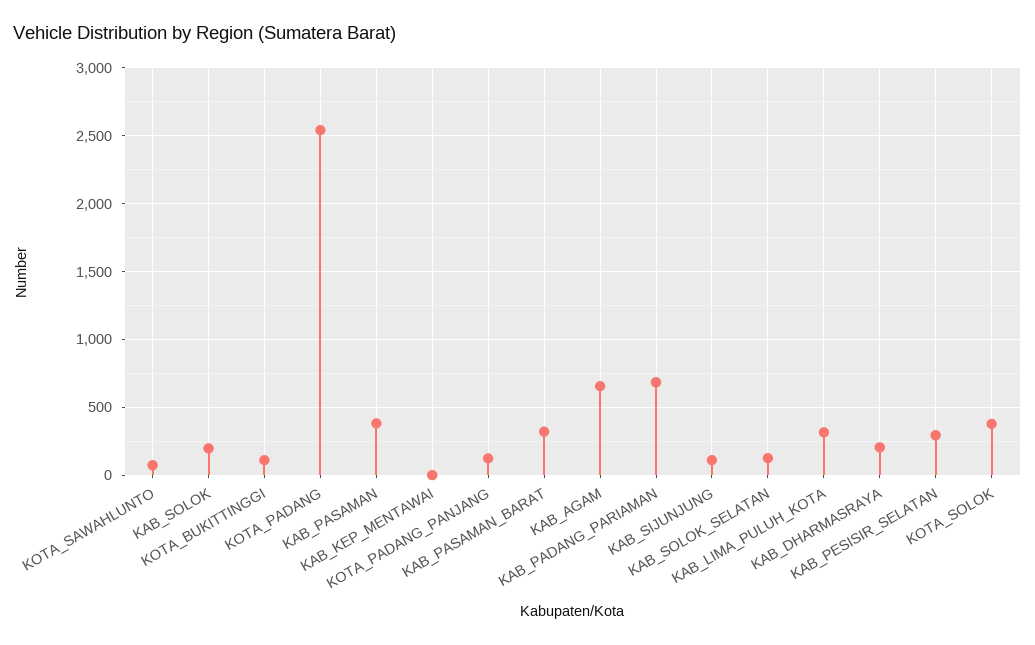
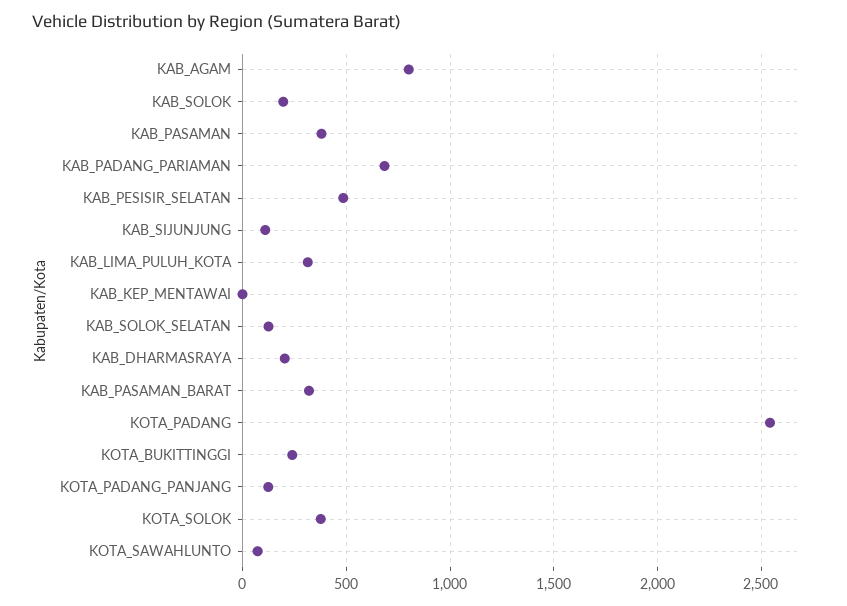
  {
    "KOTA_SAWAHLUNTO": 50,
    "KAB_SOLOK": 200,
-   "KOTA_BUKITTINGGI": 100,
+   "KOTA_BUKITTINGGI": 250,
    "KOTA_PADANG": 2550,
    "KAB_PASAMAN": 400,
    "KAB_KEP_MENTAWAI": 0,
    "KOTA_PADANG_PANJANG": 100,
    "KAB_PASAMAN_BARAT": 300,
-   "KAB_AGAM": 650,
+   "KAB_AGAM": 800,
    "KAB_PADANG_PARIAMAN": 700,
    "KAB_SIJUNJUNG": 100,
    "KAB_SOLOK_SELATAN": 150,
    "KAB_LIMA_PULUH_KOTA": 300,
    "KAB_DHARMASRAYA": 200,
-   "KAB_PESISIR_SELATAN": 300,
+   "KAB_PESISIR_SELATAN": 500,
    "KOTA_SOLOK": 400
  }

